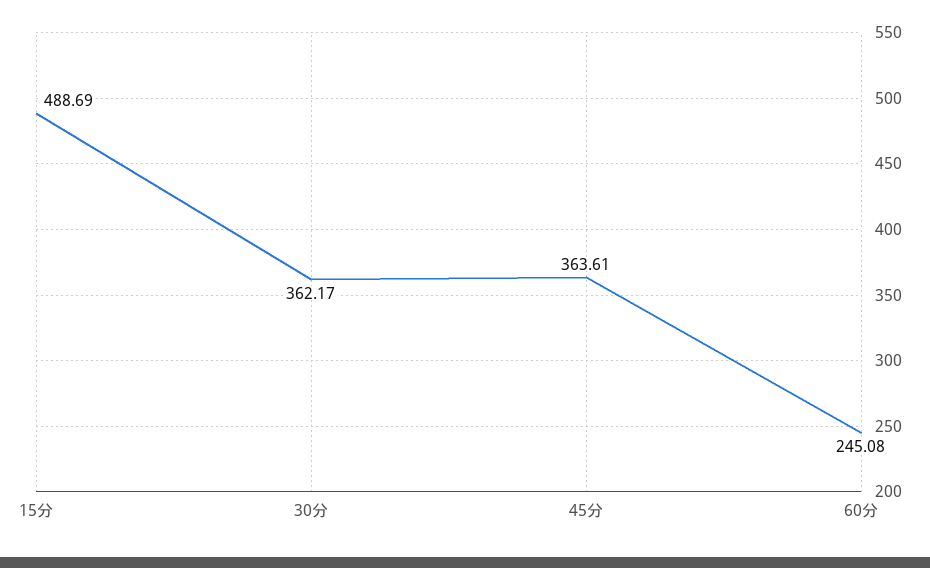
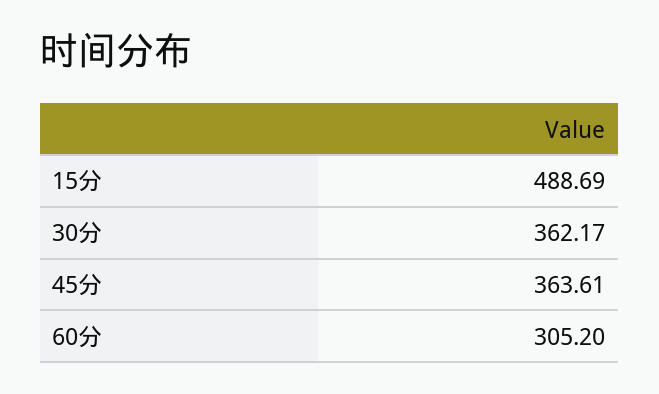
  {
    "15分": 488.69,
    "30分": 362.17,
    "45分": 363.61,
-   "60分": 245.08
+   "60分": 305.2
  }

